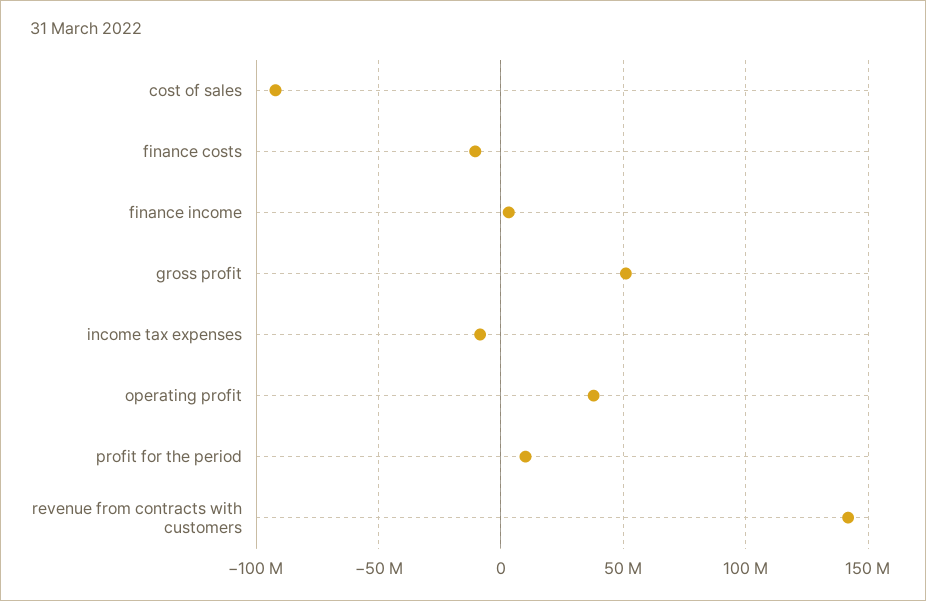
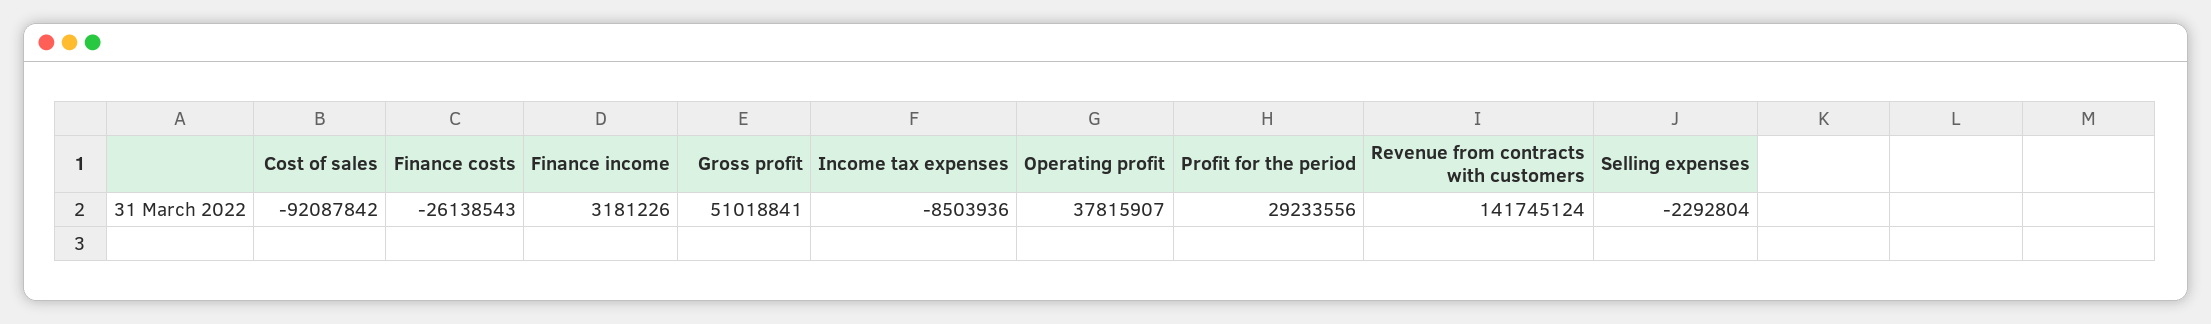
  {
    "cost of sales": -92087842,
-   "finance costs": -10000000,
+   "finance costs": -26138543,
    "finance income": 3181226,
    "gross profit": 51018841,
    "income tax expenses": -8503936,
    "operating profit": 37815907,
-   "profit for the period": 10000000,
+   "profit for the period": 29233556,
-   "revenue from contracts with customers": 141745124
+   "revenue from contracts with customers": 141745124,
+   "Selling expenses": -2292804
  }

